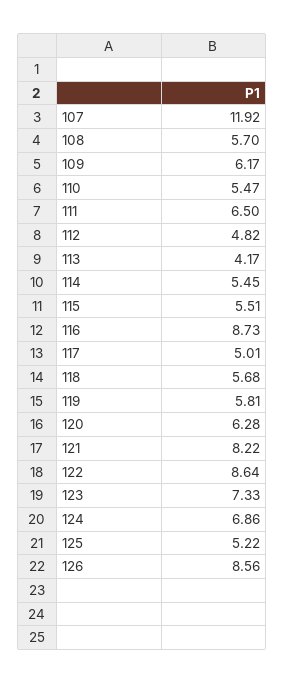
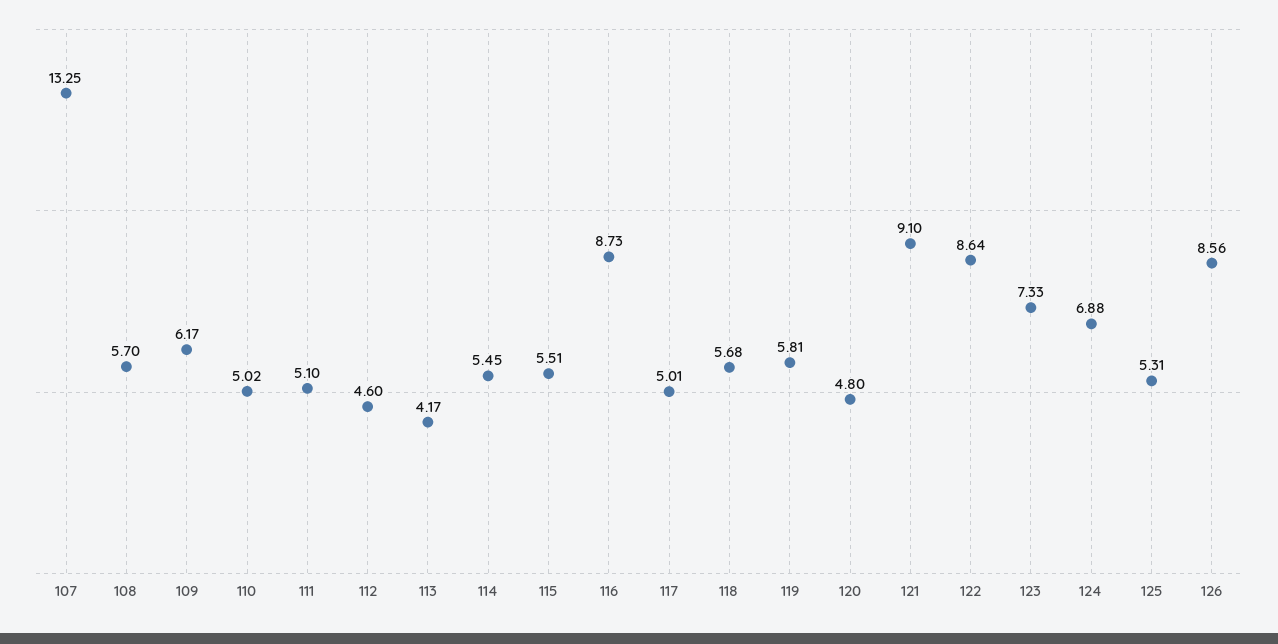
  {
-   "107": 11.92,
+   "107": 13.25,
    "108": 5.7,
    "109": 6.17,
-   "110": 5.47,
+   "110": 5.02,
-   "111": 6.5,
+   "111": 5.1,
-   "112": 4.82,
+   "112": 4.6,
    "113": 4.17,
    "114": 5.45,
    "115": 5.51,
    "116": 8.73,
    "117": 5.01,
    "118": 5.68,
    "119": 5.81,
-   "120": 6.28,
+   "120": 4.8,
-   "121": 8.22,
+   "121": 9.1,
    "122": 8.64,
    "123": 7.33,
-   "124": 6.86,
+   "124": 6.88,
-   "125": 5.22,
+   "125": 5.31,
    "126": 8.56
  }

